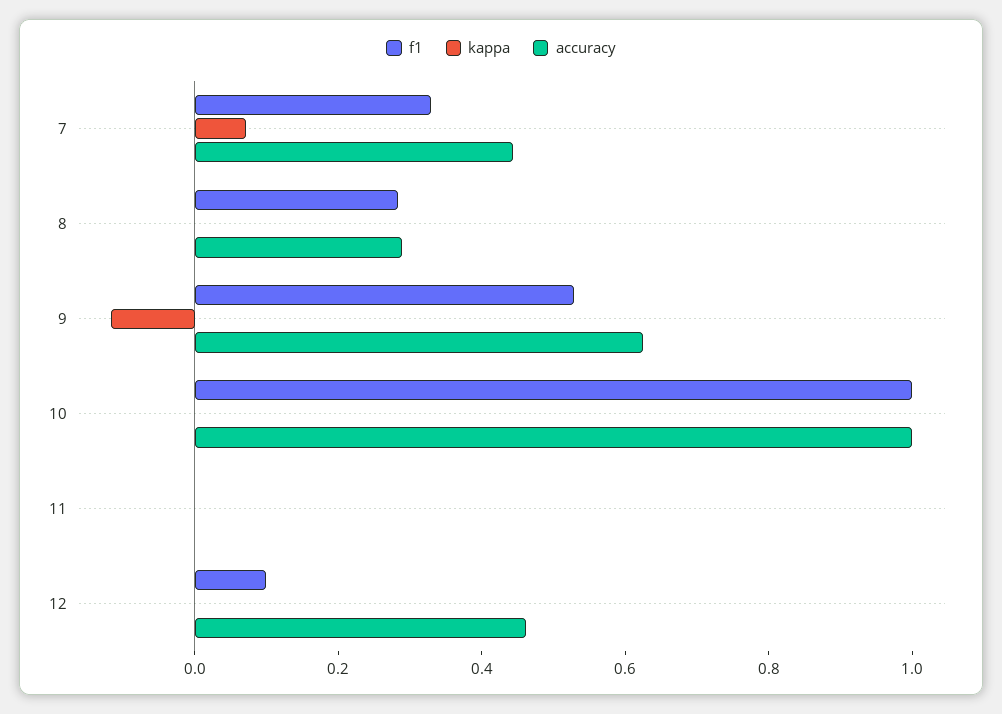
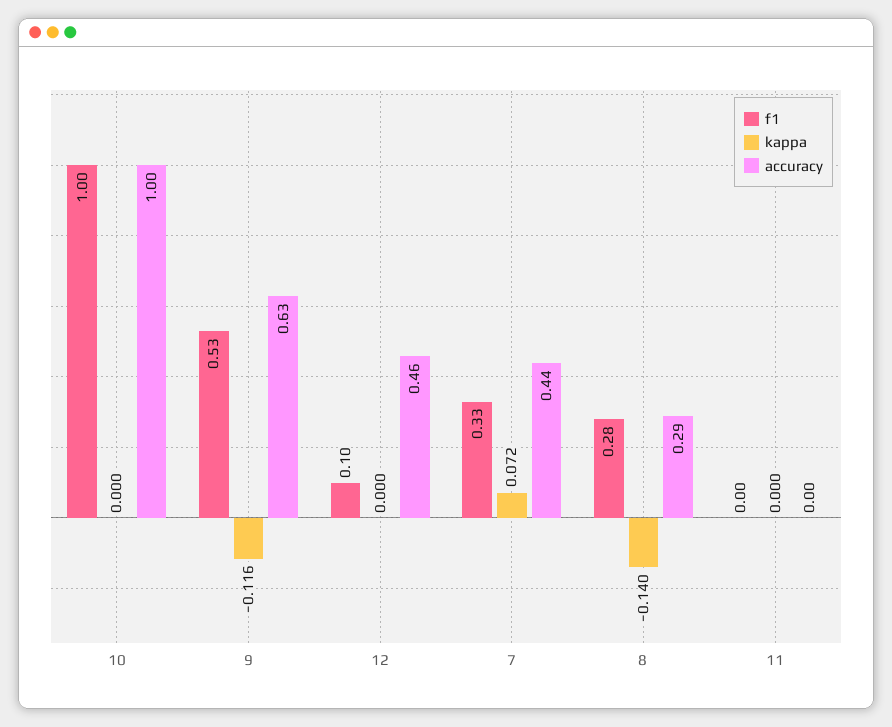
  {
    "f1": {
      "7": 0.33,
      "8": 0.28,
      "9": 0.53,
      "10": 1,
      "11": 0,
      "12": 0.1
    },
    "kappa": {
      "7": 0.072,
-     "8": 0,
+     "8": -0.14,
      "9": -0.116,
      "10": 0,
      "11": 0,
      "12": 0
    },
    "accuracy": {
      "7": 0.44,
      "8": 0.29,
      "9": 0.63,
      "10": 1,
      "11": 0,
      "12": 0.46
    }
  }

